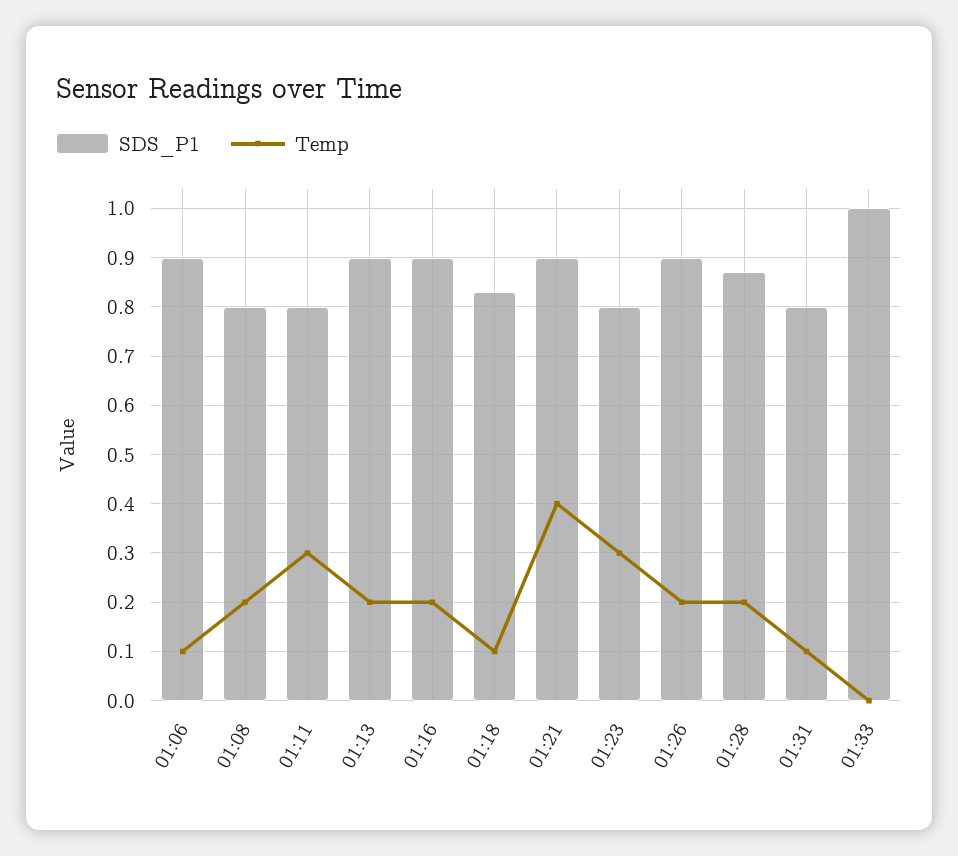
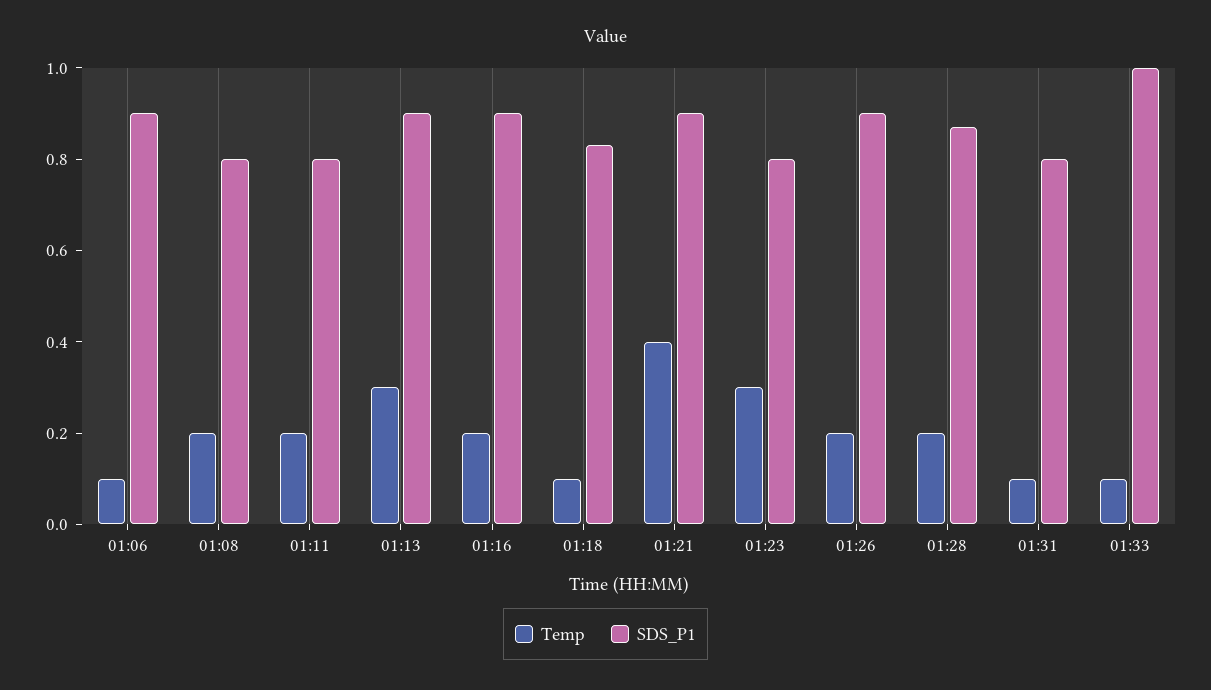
  {
    "SDS_P1": {
      "01:06": 0.9,
      "01:08": 0.8,
      "01:11": 0.8,
      "01:13": 0.9,
      "01:16": 0.9,
      "01:18": 0.85,
      "01:21": 0.9,
      "01:23": 0.8,
      "01:26": 0.9,
      "01:28": 0.85,
      "01:31": 0.8,
      "01:33": 1
    },
    "Temp": {
      "01:06": 0.1,
      "01:08": 0.2,
-     "01:11": 0.3,
+     "01:11": 0.2,
-     "01:13": 0.2,
+     "01:13": 0.3,
      "01:16": 0.2,
      "01:18": 0.1,
      "01:21": 0.4,
      "01:23": 0.3,
      "01:26": 0.2,
      "01:28": 0.2,
      "01:31": 0.1,
-     "01:33": 0
+     "01:33": 0.1
    }
  }

